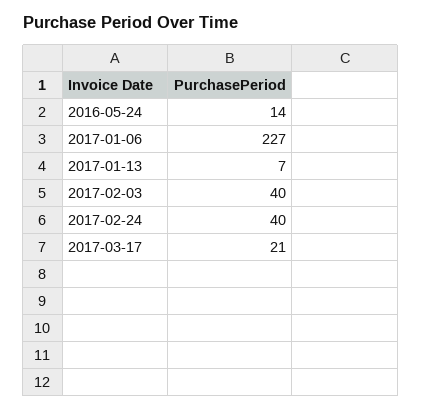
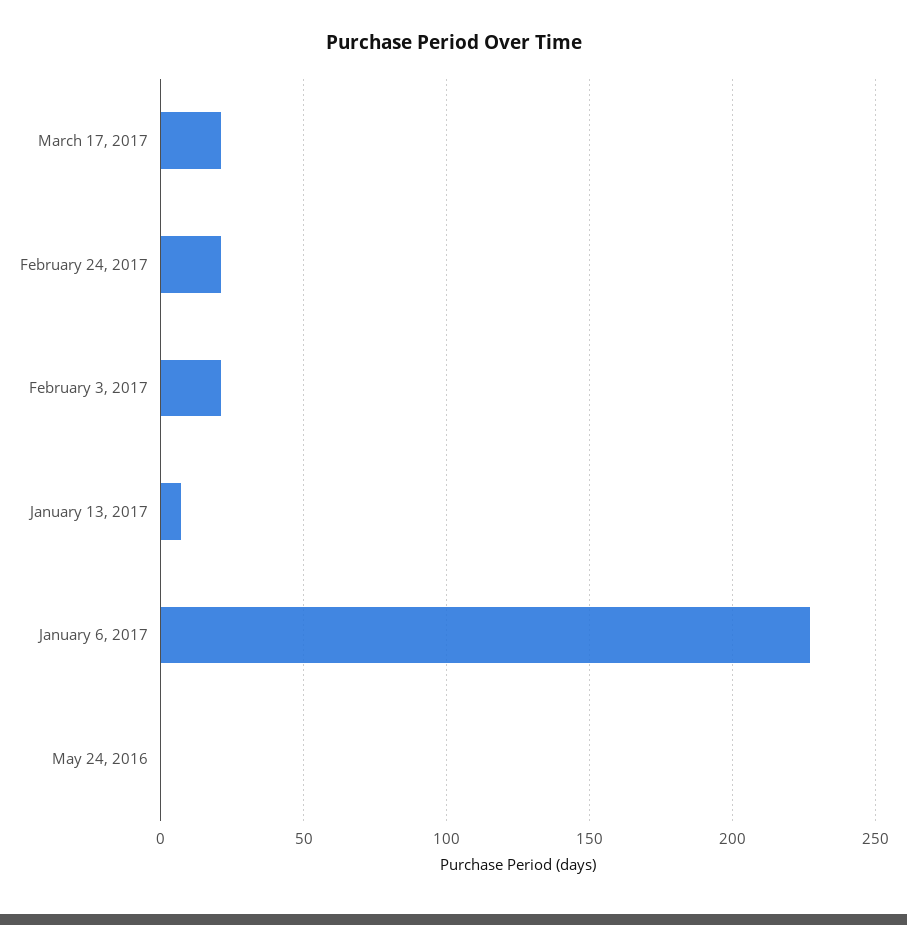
  {
-   "2016-05-24": 14,
+   "2016-05-24": 0,
    "2017-01-06": 227,
    "2017-01-13": 7,
-   "2017-02-03": 40,
+   "2017-02-03": 20,
-   "2017-02-24": 40,
+   "2017-02-24": 20,
    "2017-03-17": 21
  }

